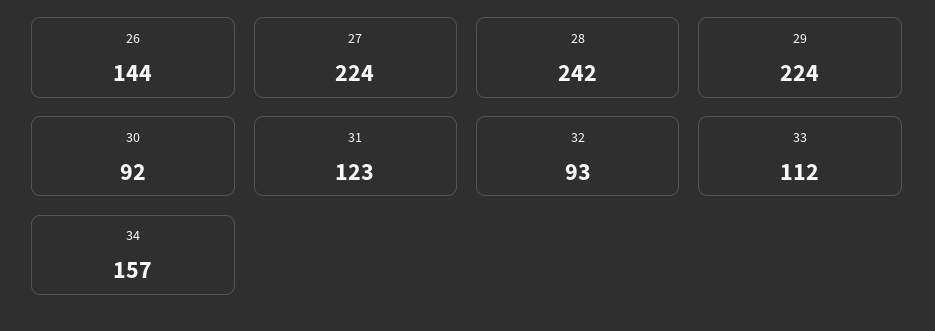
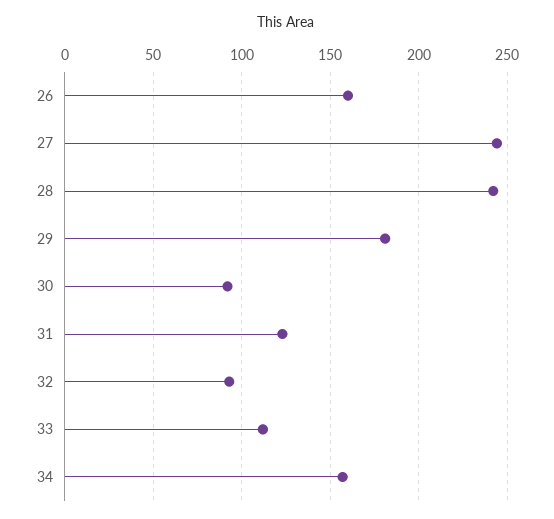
  {
-   "26": 144,
+   "26": 160,
-   "27": 224,
+   "27": 245,
    "28": 242,
-   "29": 224,
+   "29": 180,
    "30": 92,
    "31": 123,
    "32": 93,
    "33": 112,
    "34": 157
  }

